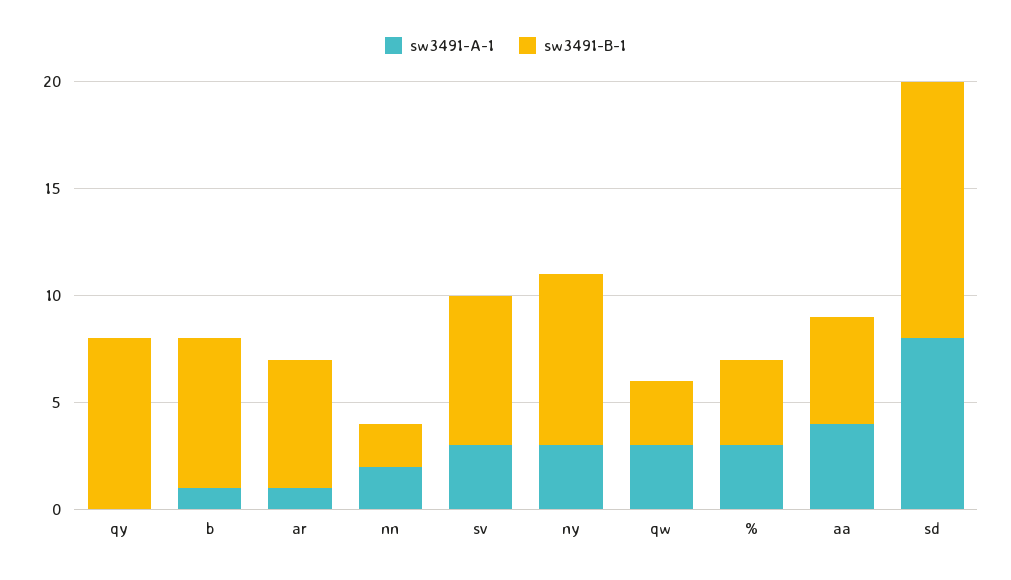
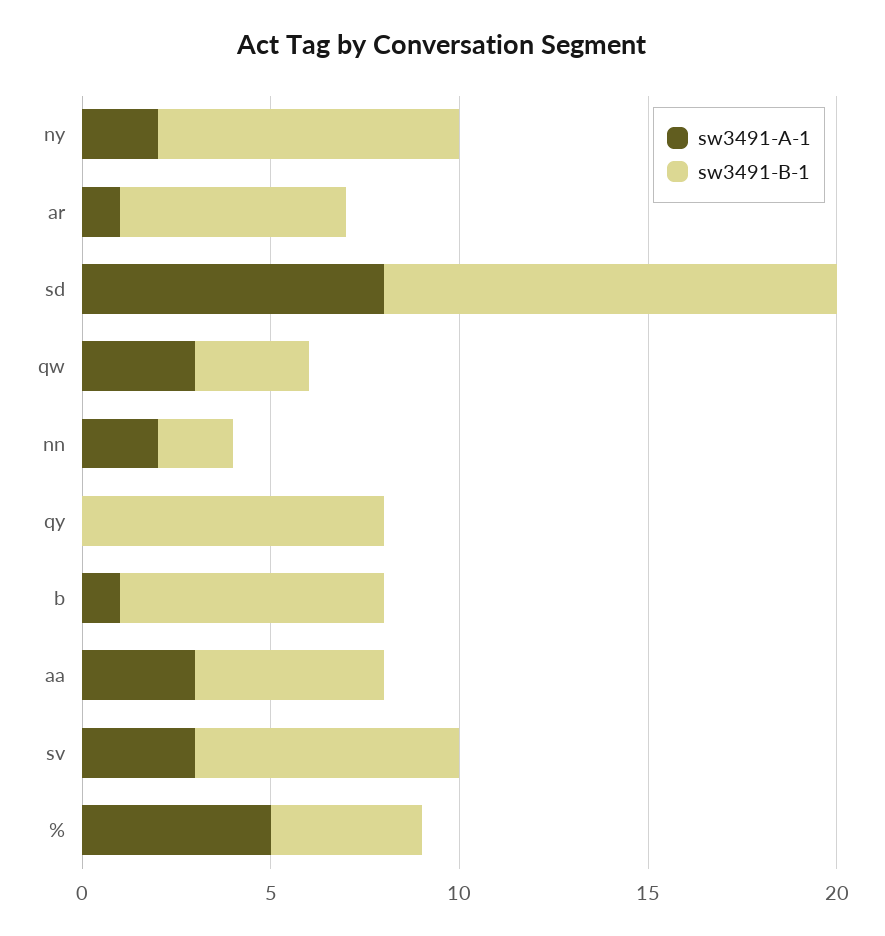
  {
    "sw3491-A-1": {
      "qy": 0,
      "b": 1,
      "ar": 1,
      "nn": 2,
      "sv": 3,
-     "ny": 3,
+     "ny": 2,
      "qw": 3,
-     "%": 3,
+     "%": 5,
-     "aa": 4,
+     "aa": 3,
      "sd": 8
    },
    "sw3491-B-1": {
      "qy": 8,
      "b": 7,
      "ar": 6,
      "nn": 2,
      "sv": 7,
      "ny": 8,
      "qw": 3,
      "%": 4,
      "aa": 5,
      "sd": 12
    }
  }

